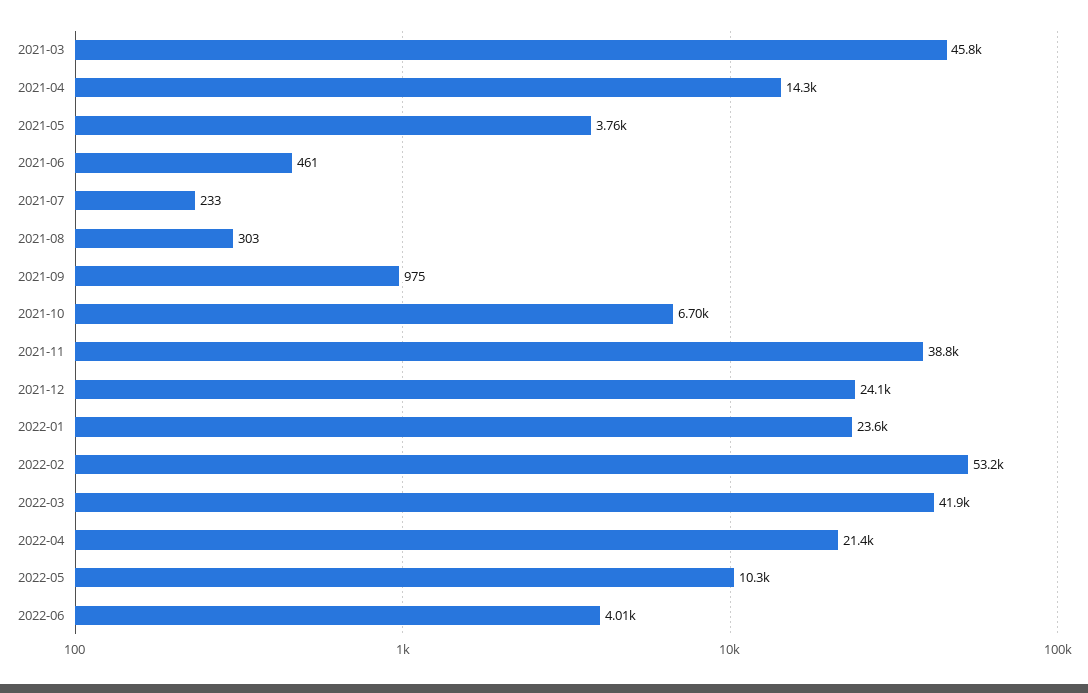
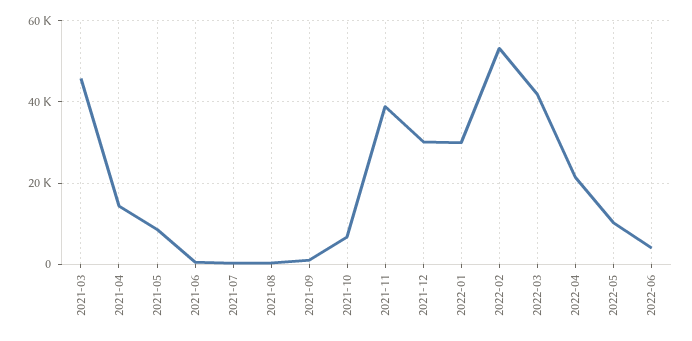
  {
    "2021-03": 45800,
    "2021-04": 14300,
-   "2021-05": 3760,
+   "2021-05": 8000,
    "2021-06": 461,
    "2021-07": 233,
    "2021-08": 303,
    "2021-09": 975,
    "2021-10": 6700,
    "2021-11": 38800,
-   "2021-12": 24100,
+   "2021-12": 30000,
-   "2022-01": 23600,
+   "2022-01": 30000,
    "2022-02": 53200,
    "2022-03": 41900,
    "2022-04": 21400,
    "2022-05": 10300,
    "2022-06": 4010
  }

